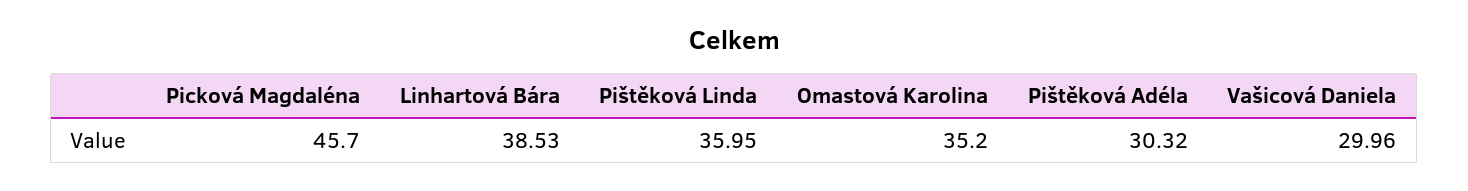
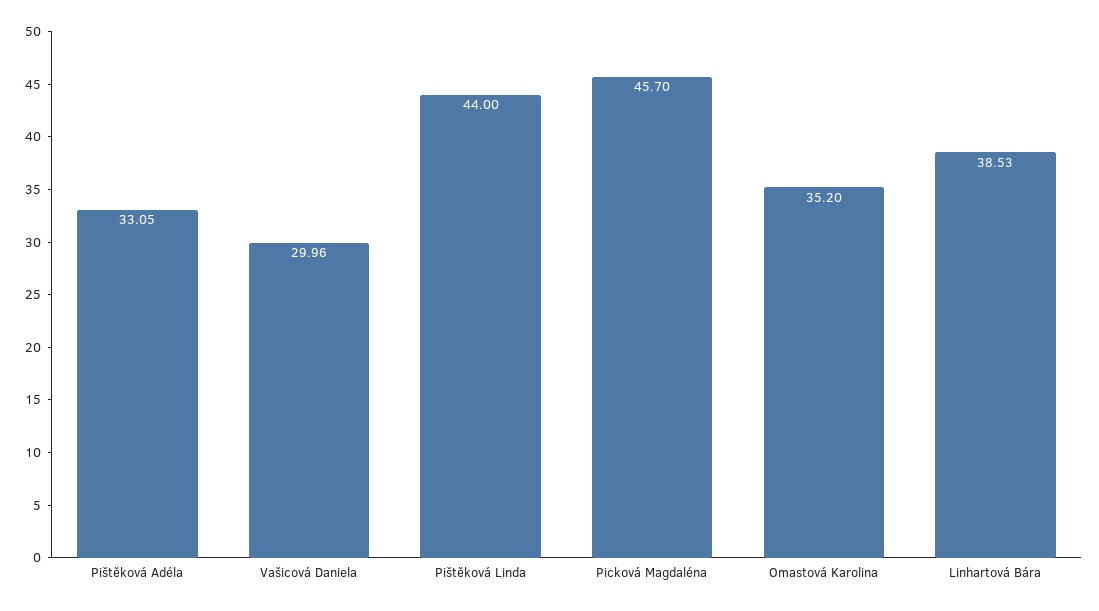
  {
    "Picková Magdaléna": 45.7,
    "Linhartová Bára": 38.53,
-   "Pištěková Linda": 35.95,
+   "Pištěková Linda": 44,
    "Omastová Karolina": 35.2,
-   "Pištěková Adéla": 30.32,
+   "Pištěková Adéla": 33.05,
    "Vašicová Daniela": 29.96
  }

